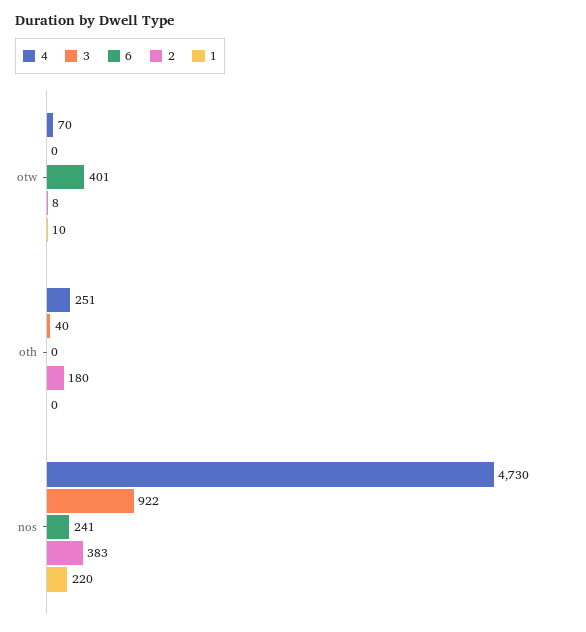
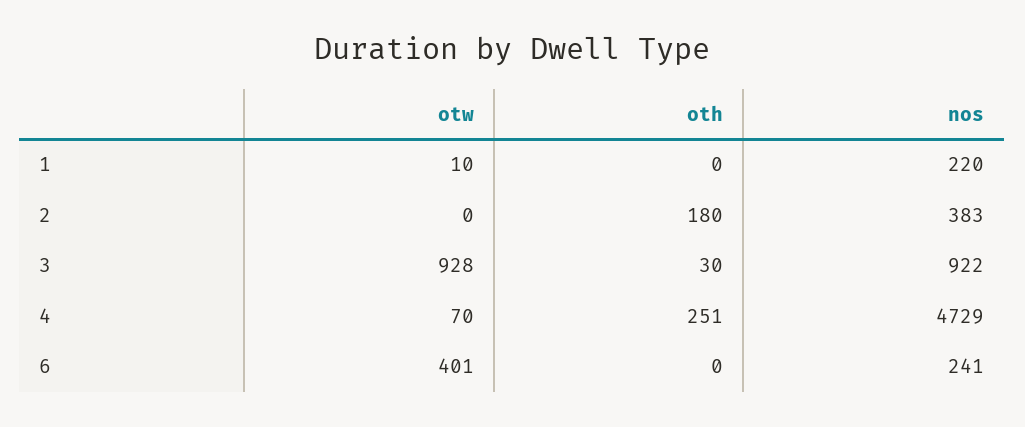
  {
    "4": {
      "otw": 70,
      "oth": 251,
-     "nos": 4730
+     "nos": 4729
    },
    "3": {
-     "otw": 0,
+     "otw": 928,
-     "oth": 40,
+     "oth": 30,
      "nos": 922
    },
    "6": {
      "otw": 401,
      "oth": 0,
      "nos": 241
    },
    "2": {
-     "otw": 8,
+     "otw": 0,
      "oth": 180,
      "nos": 383
    },
    "1": {
      "otw": 10,
      "oth": 0,
      "nos": 220
    }
  }

